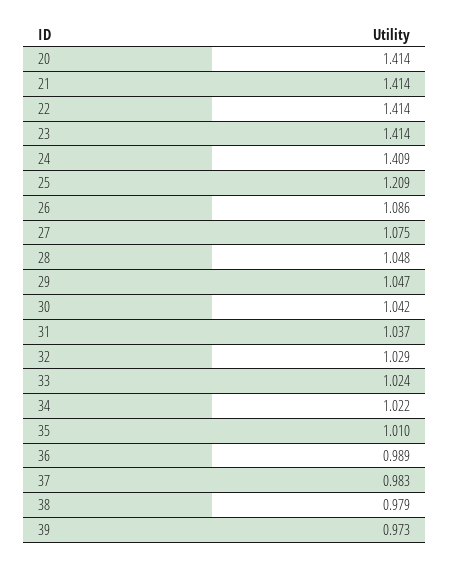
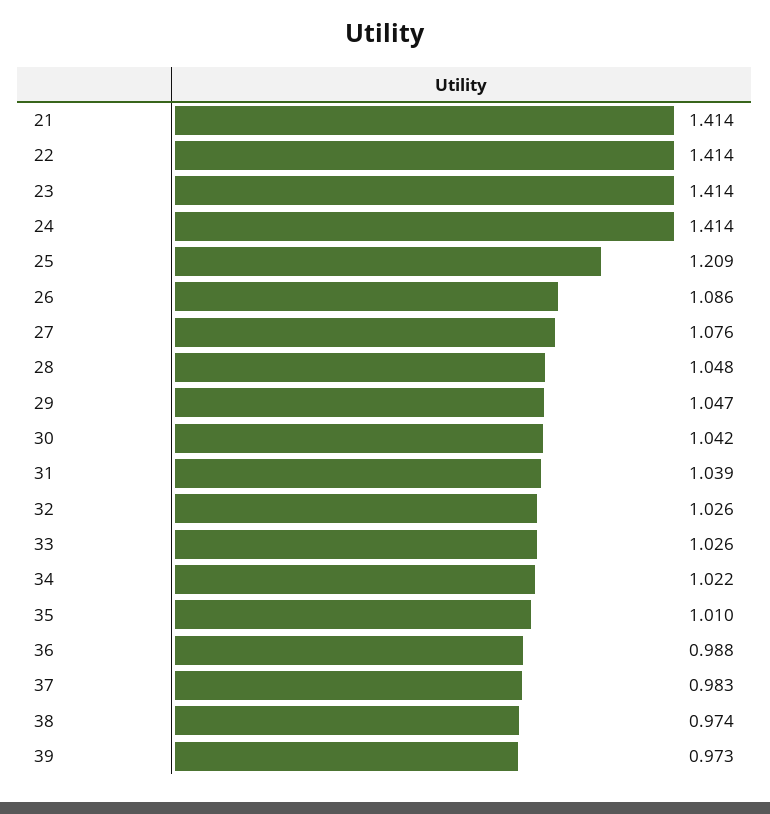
  {
-   "20": 1.414,
    "21": 1.414,
    "22": 1.414,
    "23": 1.414,
-   "24": 1.409,
+   "24": 1.414,
    "25": 1.209,
    "26": 1.086,
-   "27": 1.075,
+   "27": 1.076,
    "28": 1.048,
    "29": 1.047,
    "30": 1.042,
-   "31": 1.037,
+   "31": 1.039,
-   "32": 1.029,
+   "32": 1.026,
-   "33": 1.024,
+   "33": 1.026,
    "34": 1.022,
    "35": 1.01,
-   "36": 0.989,
+   "36": 0.988,
    "37": 0.983,
-   "38": 0.979,
+   "38": 0.974,
    "39": 0.973
  }

